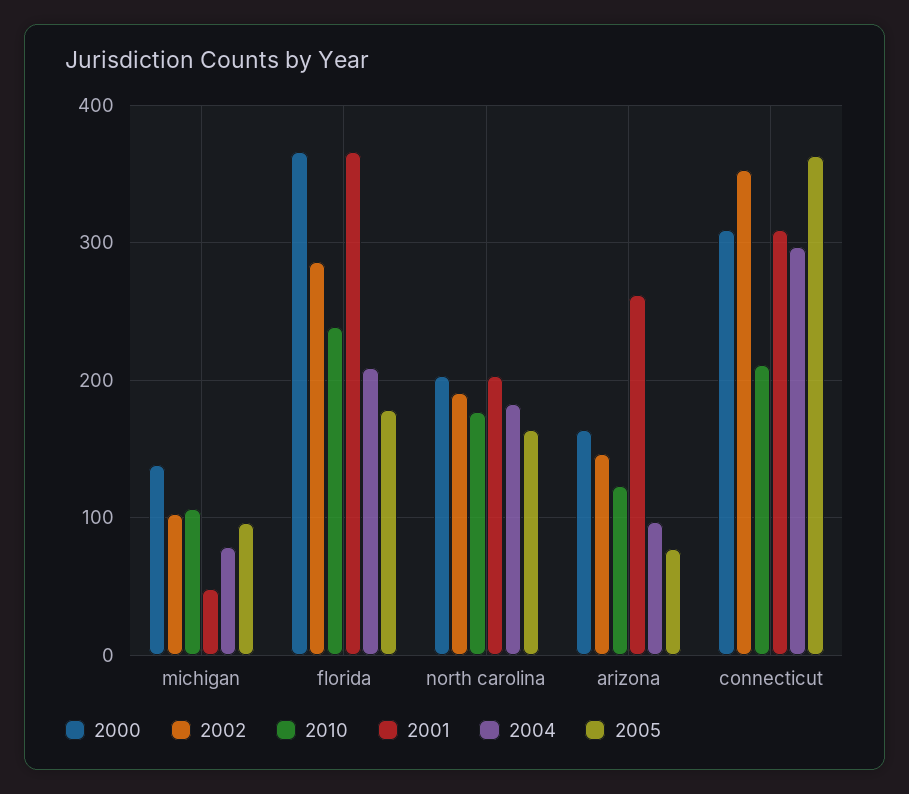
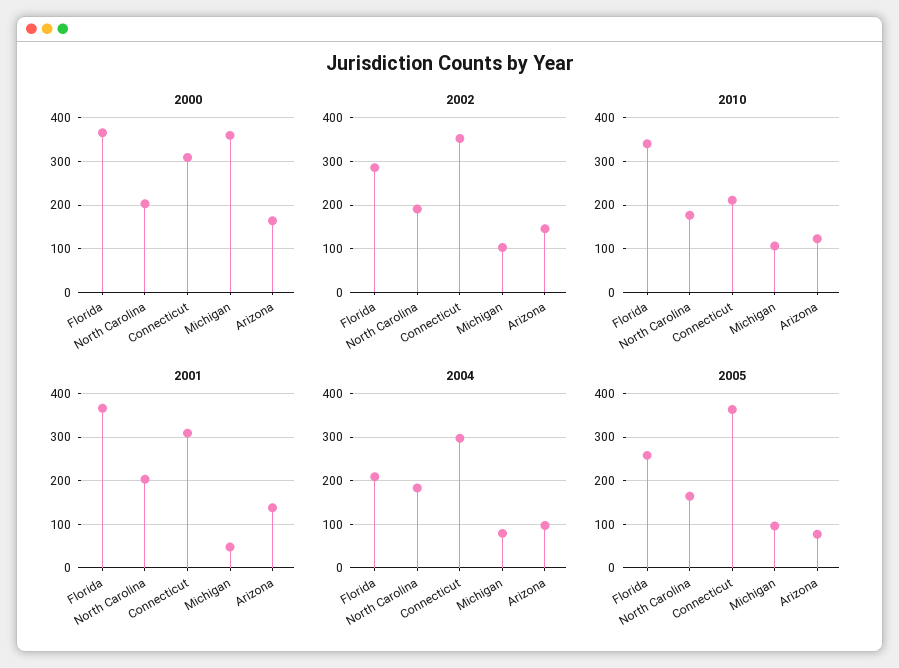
  {
    "2000": {
-     "michigan": 140,
+     "michigan": 360,
      "florida": 370,
      "north carolina": 200,
      "arizona": 160,
      "connecticut": 310
    },
    "2002": {
      "michigan": 100,
      "florida": 290,
      "north carolina": 190,
      "arizona": 150,
      "connecticut": 350
    },
    "2010": {
      "michigan": 110,
-     "florida": 240,
+     "florida": 340,
      "north carolina": 180,
      "arizona": 120,
      "connecticut": 210
    },
    "2001": {
      "michigan": 50,
      "florida": 370,
      "north carolina": 200,
-     "arizona": 260,
+     "arizona": 140,
      "connecticut": 310
    },
    "2004": {
      "michigan": 80,
      "florida": 210,
      "north carolina": 180,
      "arizona": 100,
      "connecticut": 300
    },
    "2005": {
      "michigan": 100,
-     "florida": 180,
+     "florida": 260,
      "north carolina": 160,
      "arizona": 80,
      "connecticut": 360
    }
  }

